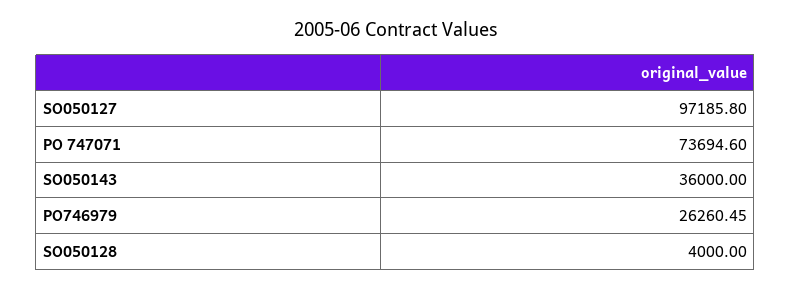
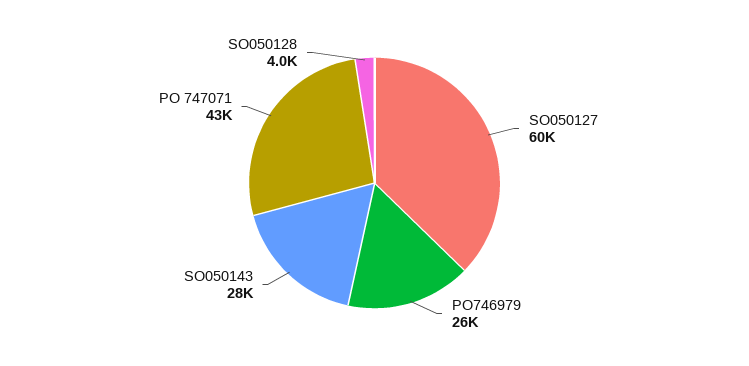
  {
-   "SO050127": 97185.8,
+   "SO050127": 60000,
-   "PO 747071": 73694.6,
+   "PO 747071": 43000,
-   "SO050143": 36000,
+   "SO050143": 28000,
    "PO746979": 26260.45,
    "SO050128": 4000
  }

